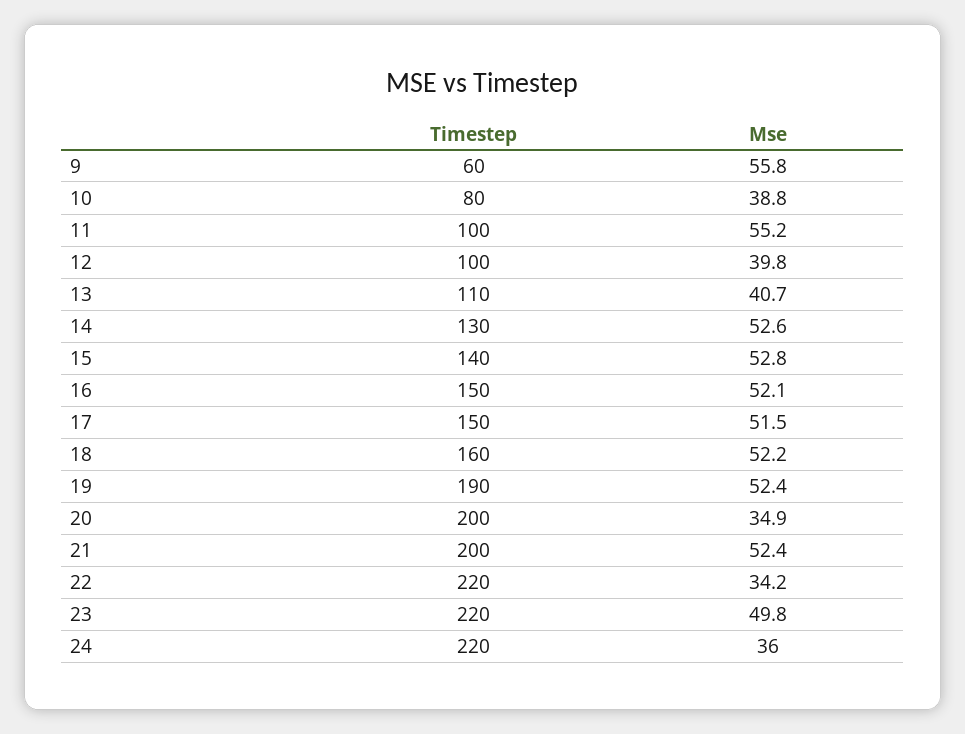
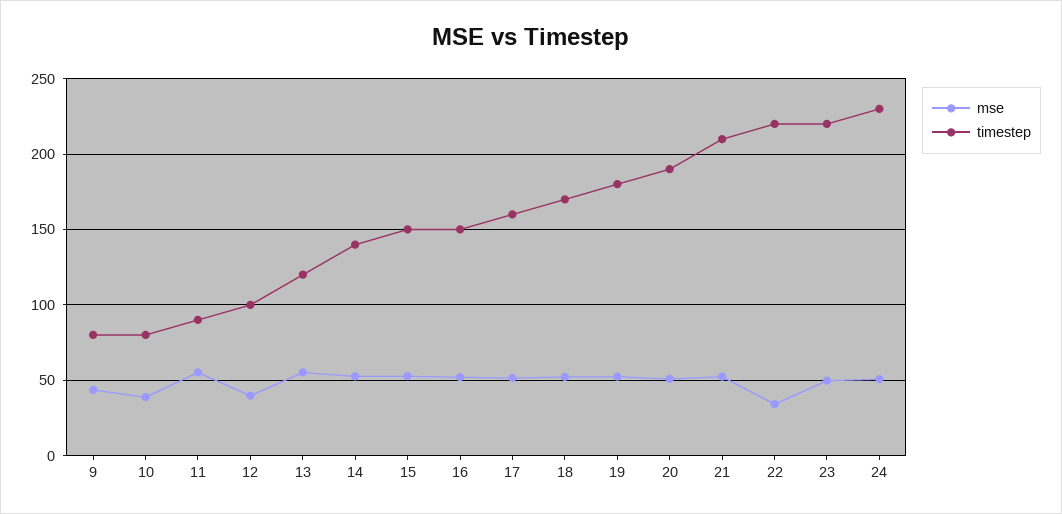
  {
    "Timestep": {
-     "9": 60,
+     "9": 80,
      "10": 80,
-     "11": 100,
+     "11": 90,
      "12": 100,
-     "13": 110,
+     "13": 120,
-     "14": 130,
+     "14": 140,
-     "15": 140,
+     "15": 150,
      "16": 150,
-     "17": 150,
+     "17": 160,
-     "18": 160,
+     "18": 170,
-     "19": 190,
+     "19": 180,
-     "20": 200,
+     "20": 190,
-     "21": 200,
+     "21": 210,
      "22": 220,
      "23": 220,
-     "24": 220
+     "24": 230
    },
    "Mse": {
-     "9": 55.8,
+     "9": 45,
      "10": 38.8,
      "11": 55.2,
      "12": 39.8,
-     "13": 40.7,
+     "13": 55,
      "14": 52.6,
      "15": 52.8,
      "16": 52.1,
      "17": 51.5,
      "18": 52.2,
      "19": 52.4,
-     "20": 34.9,
+     "20": 50,
      "21": 52.4,
      "22": 34.2,
      "23": 49.8,
-     "24": 36
+     "24": 50
    }
  }

